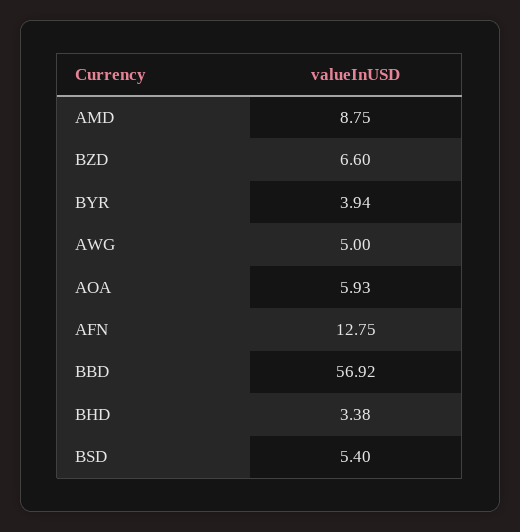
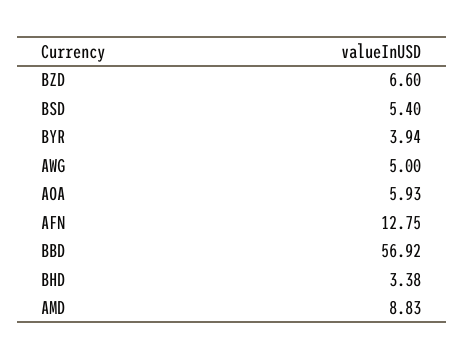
  {
-   "AMD": 8.75,
+   "AMD": 8.83,
    "BZD": 6.6,
    "BYR": 3.94,
    "AWG": 5,
    "AOA": 5.93,
    "AFN": 12.75,
    "BBD": 56.92,
    "BHD": 3.38,
    "BSD": 5.4
  }

